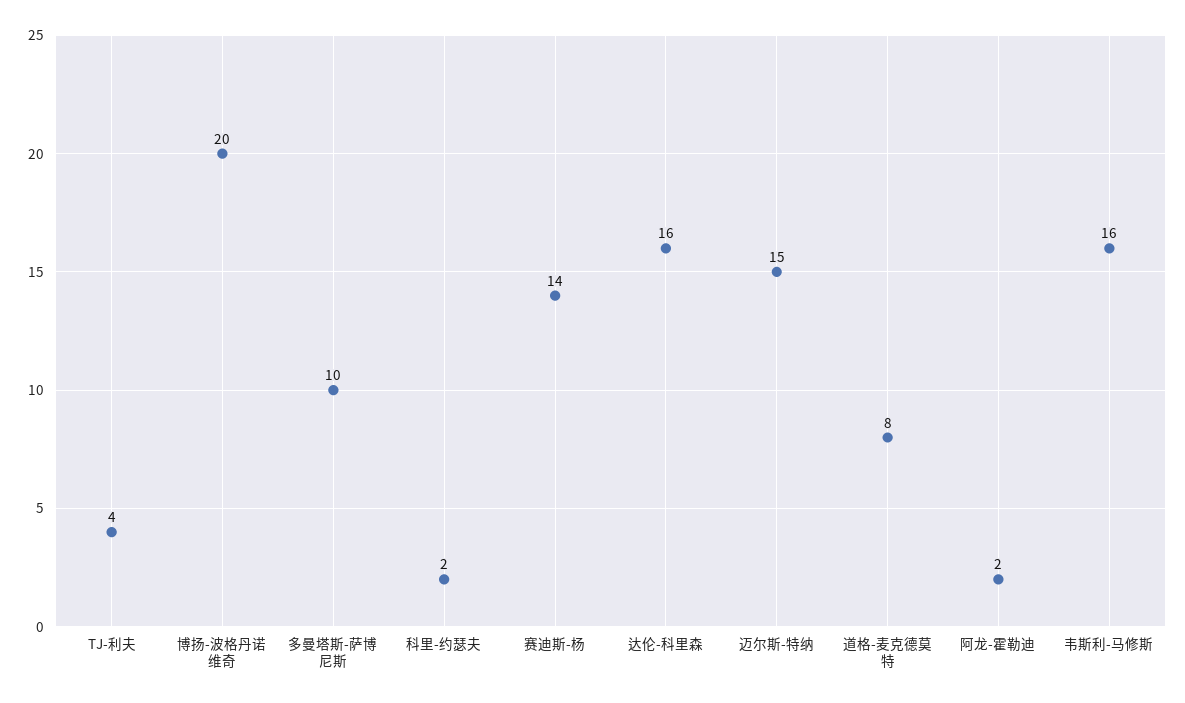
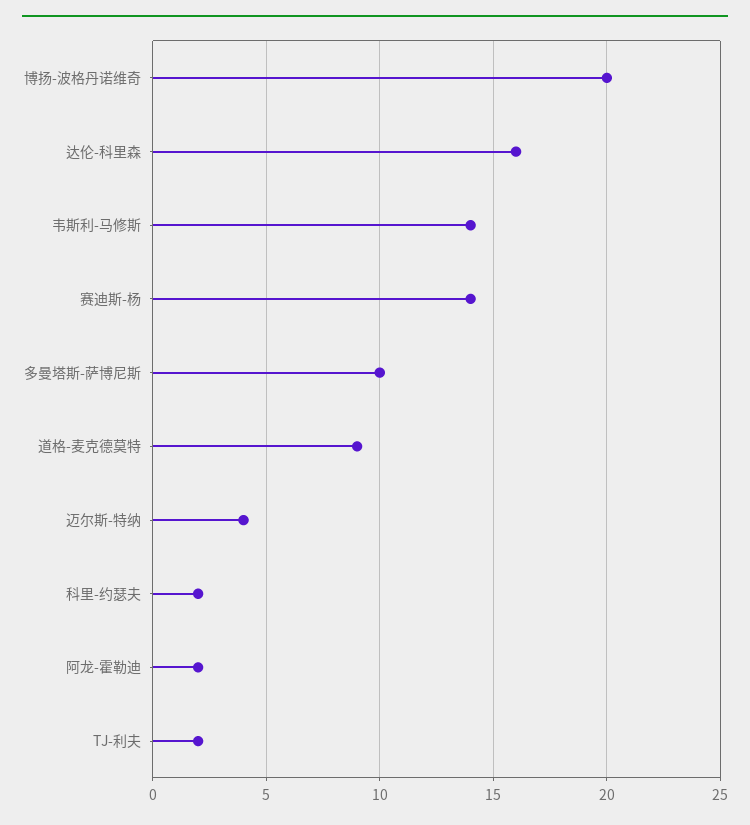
  {
-   "TJ-利夫": 4,
+   "TJ-利夫": 2,
    "博扬-波格丹诺维奇": 20,
    "多曼塔斯-萨博尼斯": 10,
    "科里-约瑟夫": 2,
    "赛迪斯-杨": 14,
    "达伦-科里森": 16,
-   "迈尔斯-特纳": 15,
+   "迈尔斯-特纳": 4,
-   "道格-麦克德莫特": 8,
+   "道格-麦克德莫特": 9,
    "阿龙-霍勒迪": 2,
-   "韦斯利-马修斯": 16
+   "韦斯利-马修斯": 14
  }

